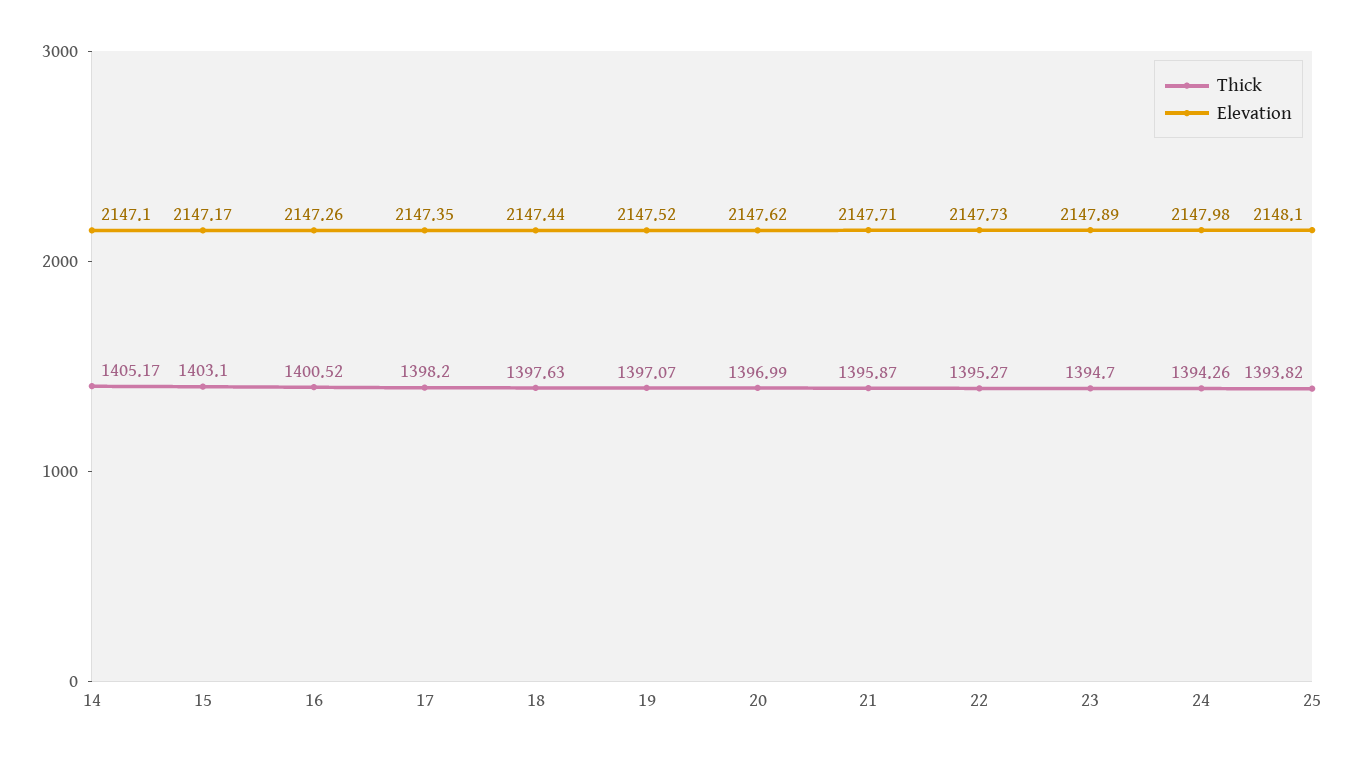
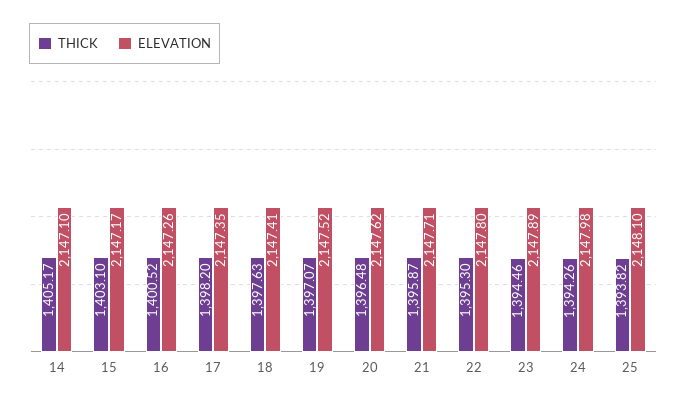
  {
    "Thick": {
      "14": 1405.17,
      "15": 1403.1,
      "16": 1400.52,
      "17": 1398.2,
      "18": 1397.63,
      "19": 1397.07,
-     "20": 1396.99,
+     "20": 1396.48,
      "21": 1395.87,
-     "22": 1395.27,
+     "22": 1395.3,
-     "23": 1394.7,
+     "23": 1394.46,
      "24": 1394.26,
      "25": 1393.82
    },
    "Elevation": {
      "14": 2147.1,
      "15": 2147.17,
      "16": 2147.26,
      "17": 2147.35,
-     "18": 2147.44,
+     "18": 2147.41,
      "19": 2147.52,
      "20": 2147.62,
      "21": 2147.71,
-     "22": 2147.73,
+     "22": 2147.8,
      "23": 2147.89,
      "24": 2147.98,
      "25": 2148.1
    }
  }

